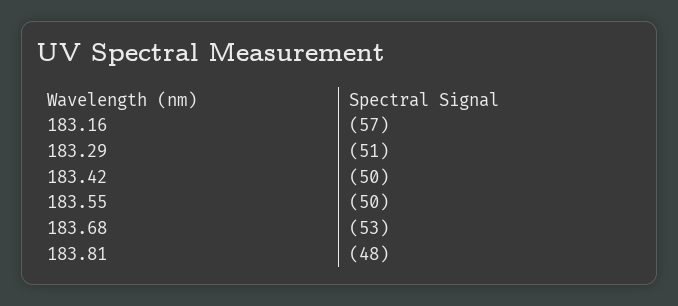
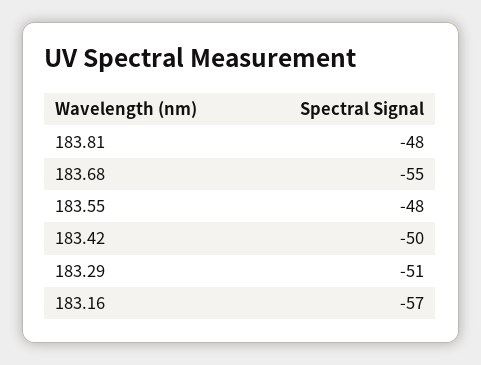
  {
    "183.16": -57,
    "183.29": -51,
    "183.42": -50,
-   "183.55": -50,
+   "183.55": -48,
-   "183.68": -53,
+   "183.68": -55,
    "183.81": -48
  }

